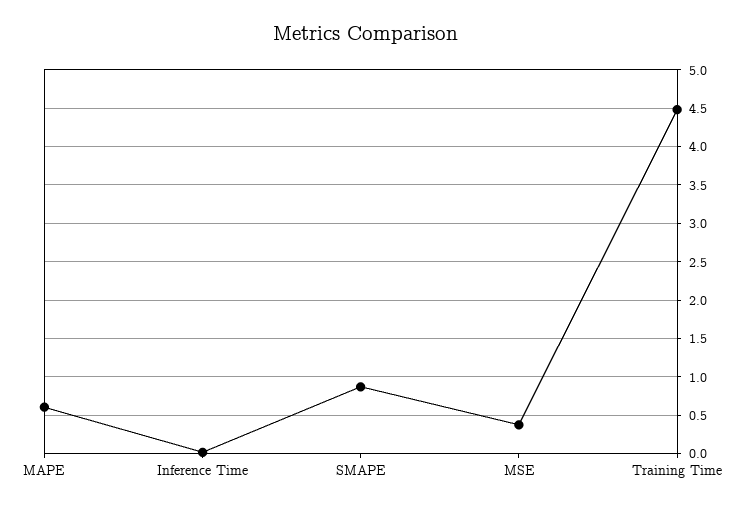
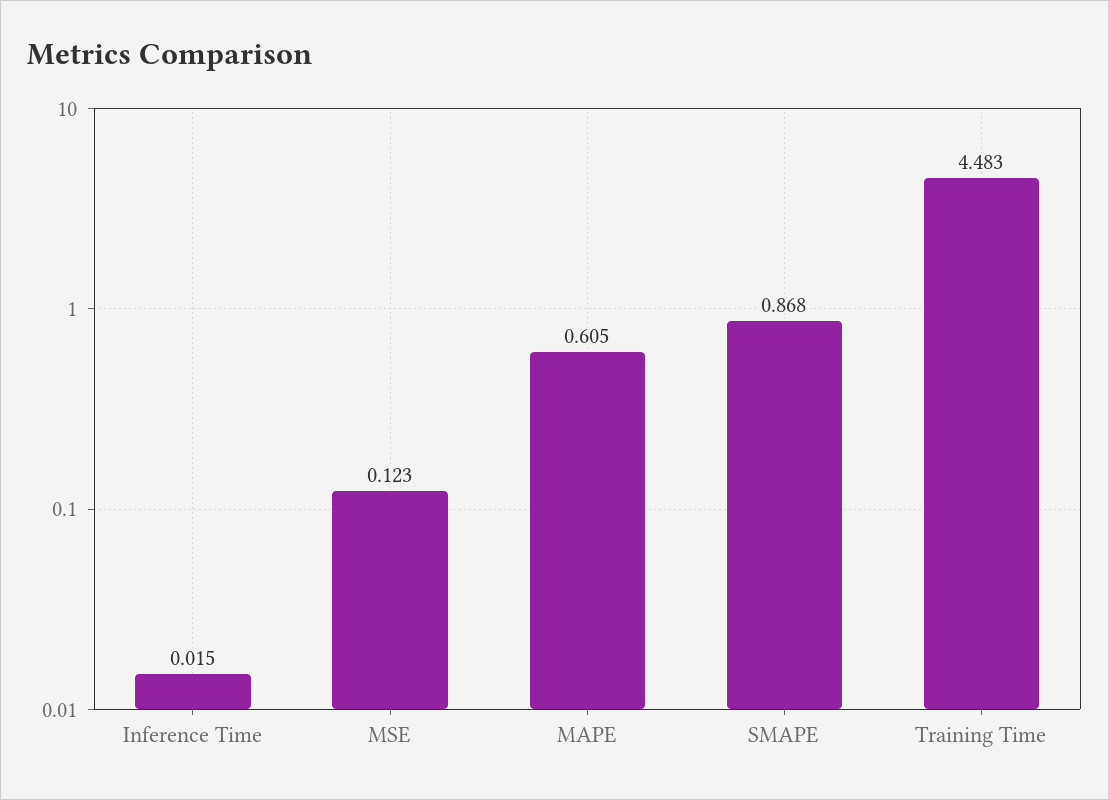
  {
    "MAPE": 0.605,
    "Inference Time": 0.015,
    "SMAPE": 0.868,
-   "MSE": 0.4,
+   "MSE": 0.123,
    "Training Time": 4.483
  }

